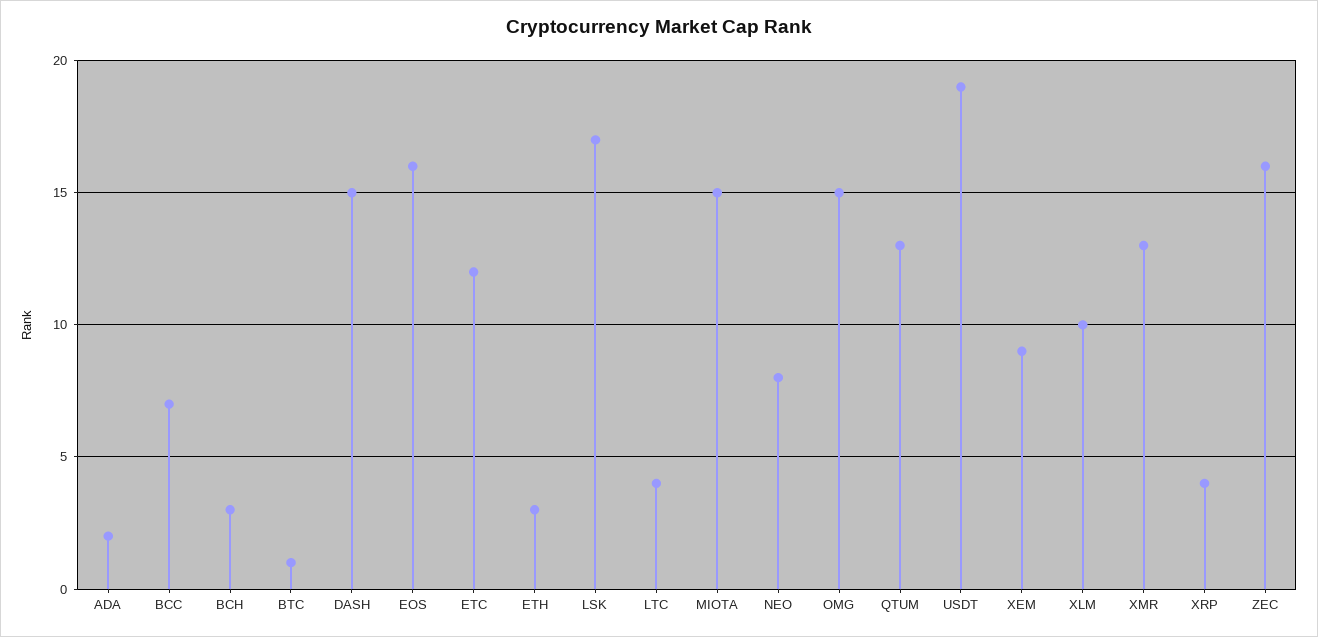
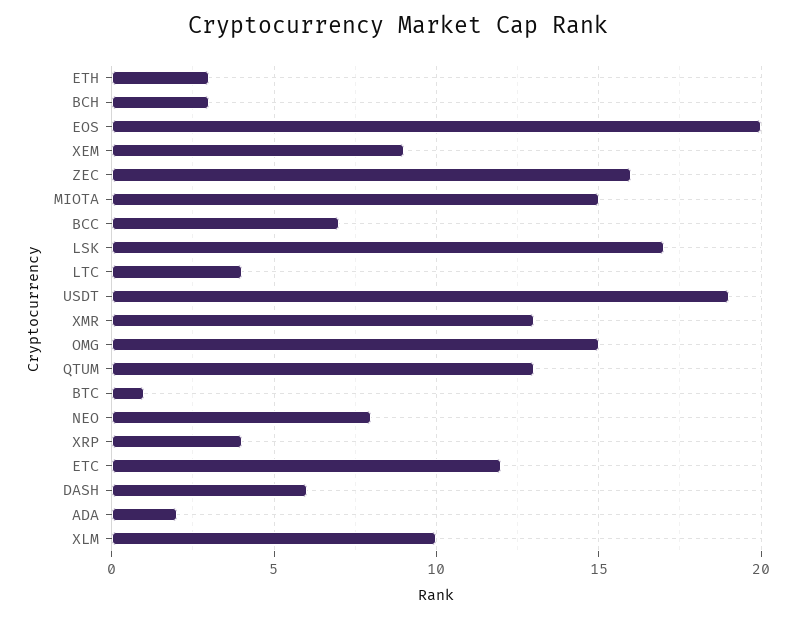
  {
    "ADA": 2,
    "BCC": 7,
    "BCH": 3,
    "BTC": 1,
-   "DASH": 15,
+   "DASH": 6,
-   "EOS": 16,
+   "EOS": 20,
    "ETC": 12,
    "ETH": 3,
    "LSK": 17,
    "LTC": 4,
    "MIOTA": 15,
    "NEO": 8,
    "OMG": 15,
    "QTUM": 13,
    "USDT": 19,
    "XEM": 9,
    "XLM": 10,
    "XMR": 13,
    "XRP": 4,
    "ZEC": 16
  }

